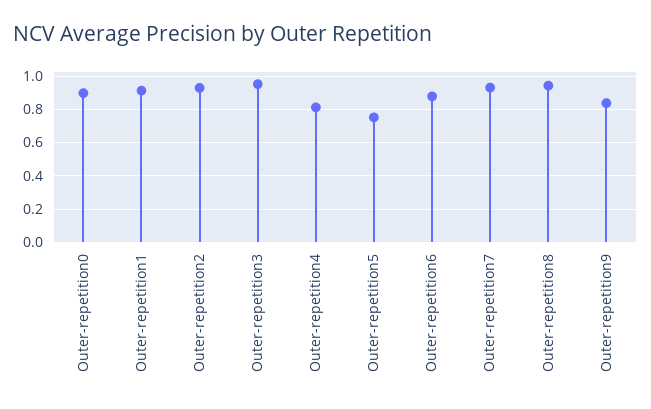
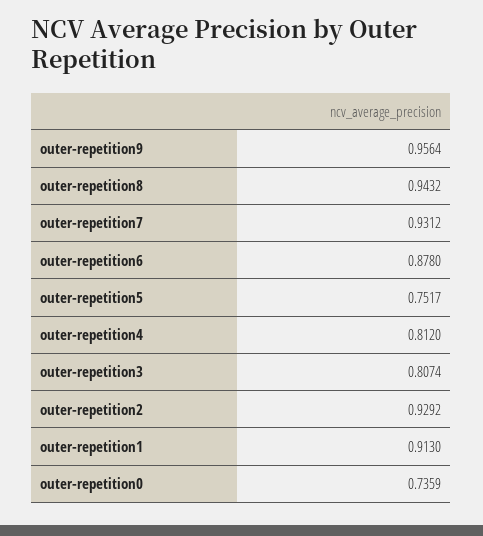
  {
-   "Outer-repetition0": 0.9,
+   "Outer-repetition0": 0.7359,
    "Outer-repetition1": 0.913,
    "Outer-repetition2": 0.9292,
-   "Outer-repetition3": 0.95,
+   "Outer-repetition3": 0.8074,
    "Outer-repetition4": 0.812,
    "Outer-repetition5": 0.7517,
    "Outer-repetition6": 0.878,
    "Outer-repetition7": 0.9312,
    "Outer-repetition8": 0.9432,
-   "Outer-repetition9": 0.85
+   "Outer-repetition9": 0.9564
  }

